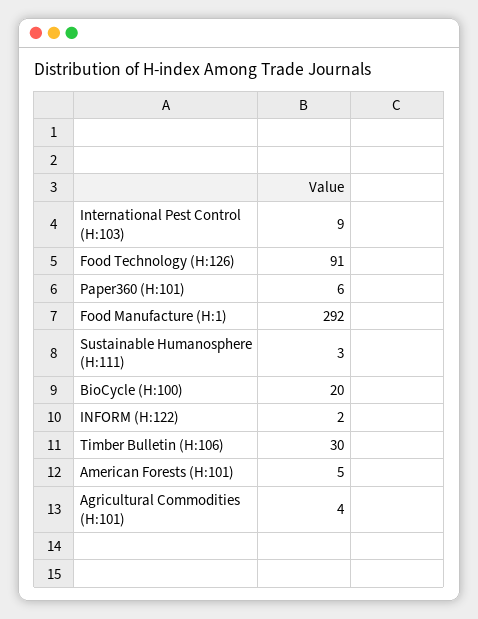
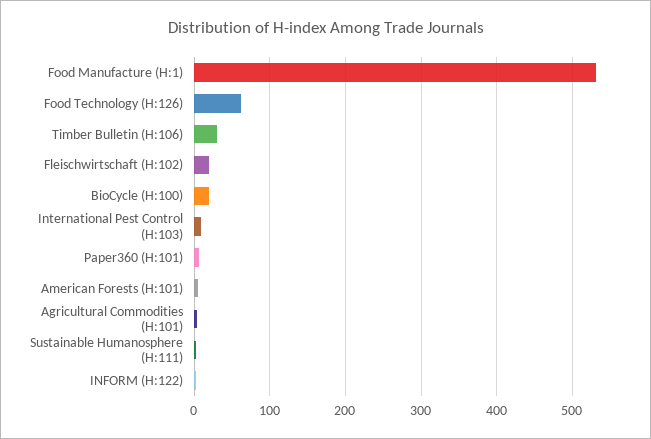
  {
    "International Pest Control (H:103)": 9,
-   "Food Technology (H:126)": 91,
+   "Food Technology (H:126)": 60,
    "Paper360 (H:101)": 6,
-   "Food Manufacture (H:1)": 292,
+   "Food Manufacture (H:1)": 530,
    "Sustainable Humanosphere (H:111)": 3,
    "BioCycle (H:100)": 20,
    "INFORM (H:122)": 2,
    "Timber Bulletin (H:106)": 30,
    "American Forests (H:101)": 5,
-   "Agricultural Commodities (H:101)": 4
+   "Agricultural Commodities (H:101)": 4,
+   "Fleischwirtschaft (H:102)": 20
  }

